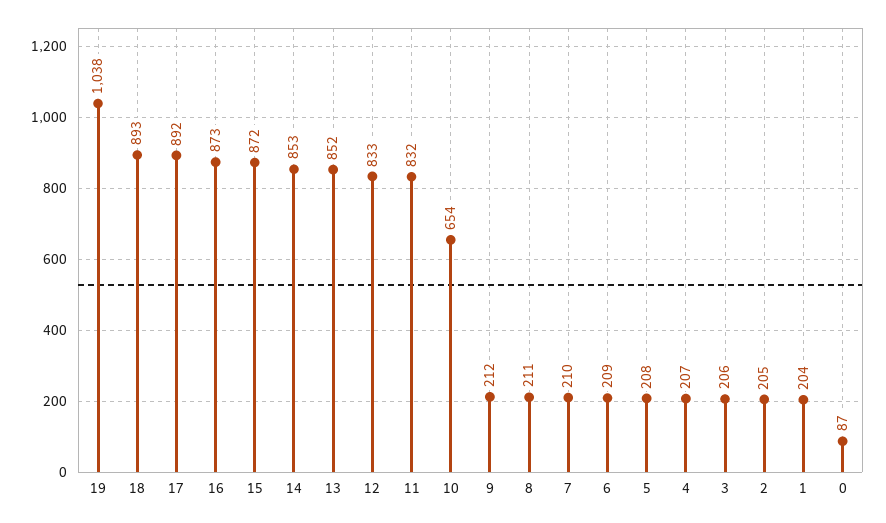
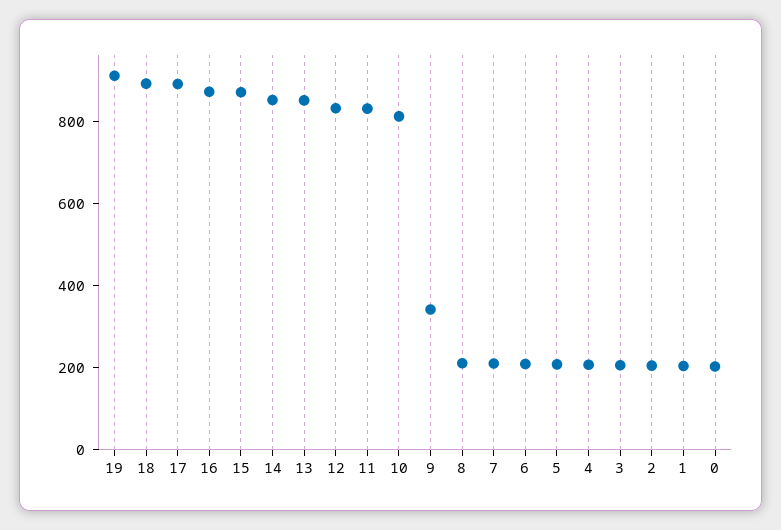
  {
-   "19": 1038,
+   "19": 900,
    "18": 893,
    "17": 892,
    "16": 873,
    "15": 872,
    "14": 853,
    "13": 852,
    "12": 833,
    "11": 832,
-   "10": 654,
+   "10": 800,
-   "9": 212,
+   "9": 350,
    "8": 211,
    "7": 210,
    "6": 209,
    "5": 208,
    "4": 207,
    "3": 206,
    "2": 205,
    "1": 204,
-   "0": 87
+   "0": 200
  }

